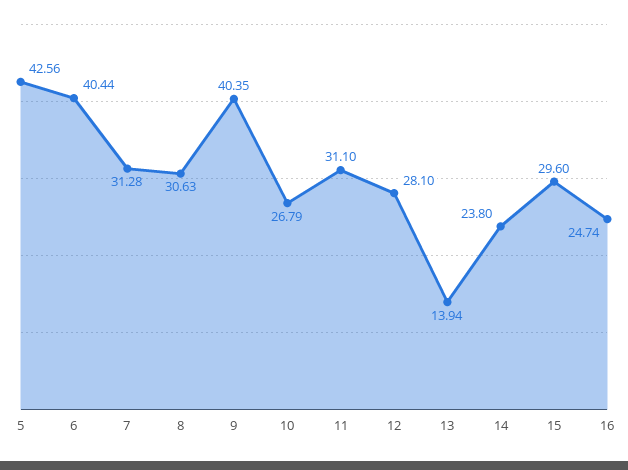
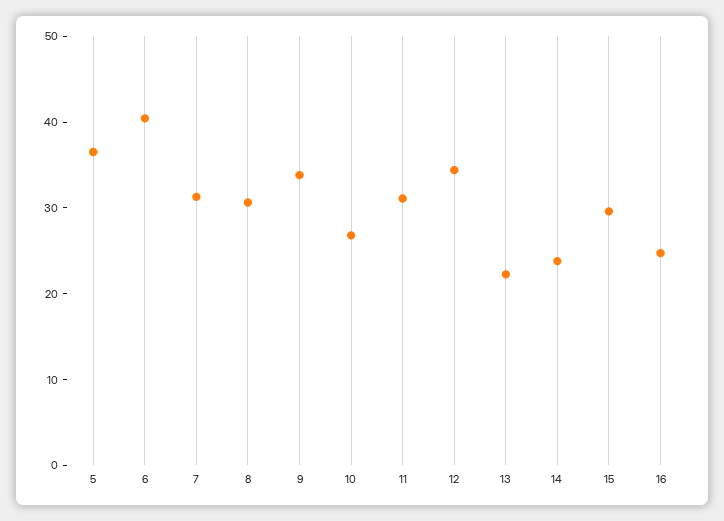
  {
-   "5": 42.56,
+   "5": 36,
    "6": 40.44,
    "7": 31.28,
    "8": 30.63,
-   "9": 40.35,
+   "9": 34,
    "10": 26.79,
    "11": 31.1,
-   "12": 28.1,
+   "12": 34,
-   "13": 13.94,
+   "13": 22,
    "14": 23.8,
    "15": 29.6,
    "16": 24.74
  }

